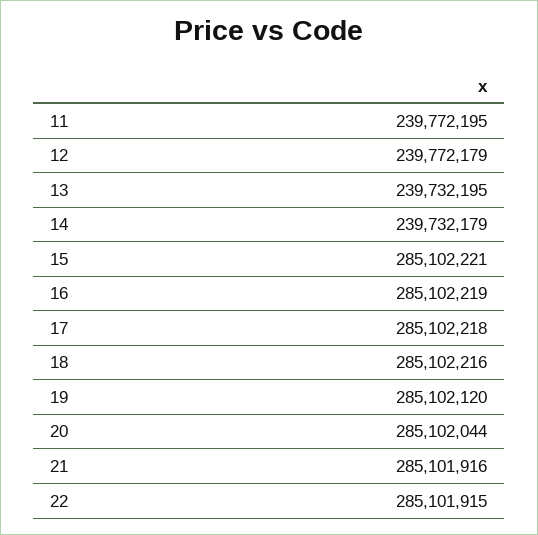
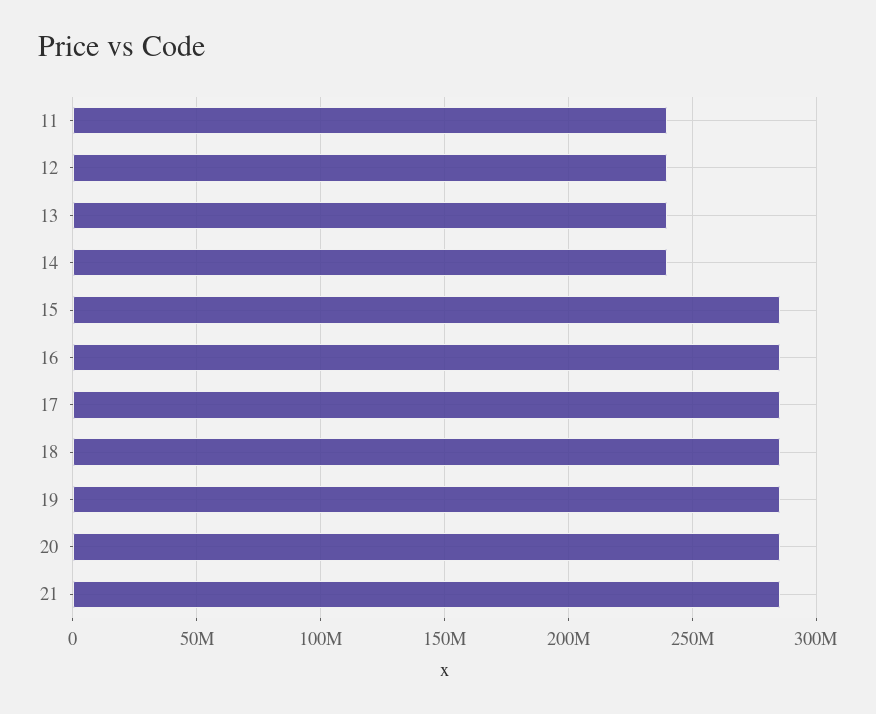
  {
    "11": 239772195,
    "12": 239772179,
    "13": 239732195,
    "14": 239732179,
    "15": 285102221,
    "16": 285102219,
    "17": 285102218,
    "18": 285102216,
    "19": 285102120,
    "20": 285102044,
-   "21": 285101916,
+   "21": 285101916
-   "22": 285101915
  }

